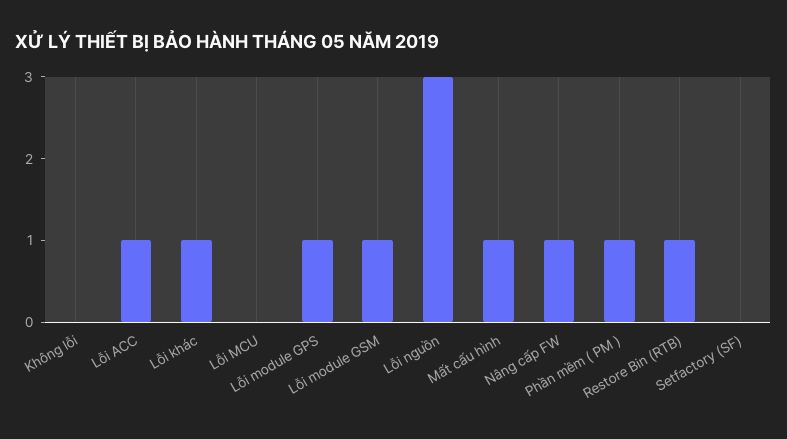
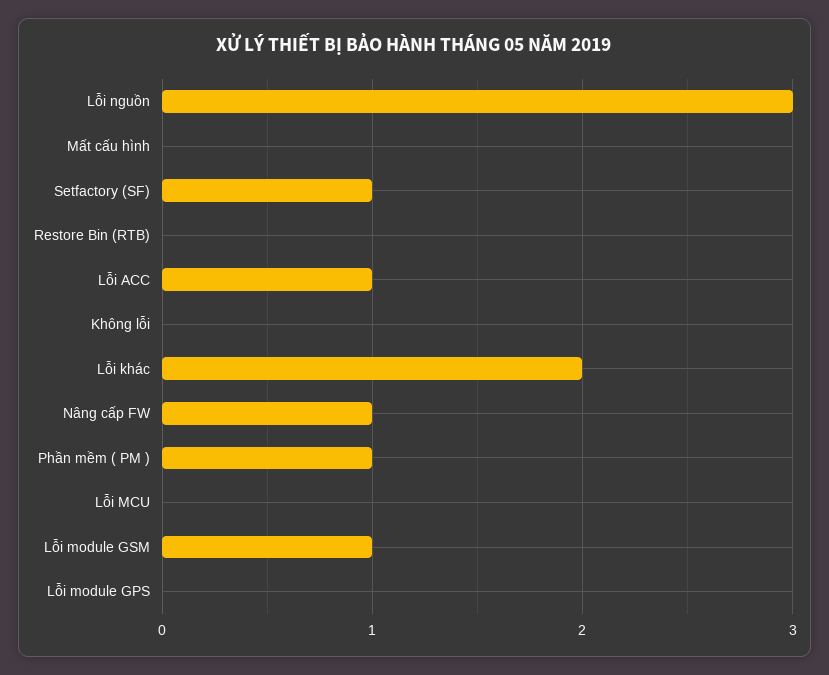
  {
    "Không lỗi": 0,
    "Lỗi ACC": 1,
-   "Lỗi khác": 1,
+   "Lỗi khác": 2,
    "Lỗi MCU": 0,
-   "Lỗi module GPS": 1,
+   "Lỗi module GPS": 0,
    "Lỗi module GSM": 1,
    "Lỗi nguồn": 3,
-   "Mất cấu hình": 1,
+   "Mất cấu hình": 0,
    "Nâng cấp FW": 1,
    "Phần mềm ( PM )": 1,
-   "Restore Bin (RTB)": 1,
+   "Restore Bin (RTB)": 0,
-   "Setfactory (SF)": 0
+   "Setfactory (SF)": 1
  }

